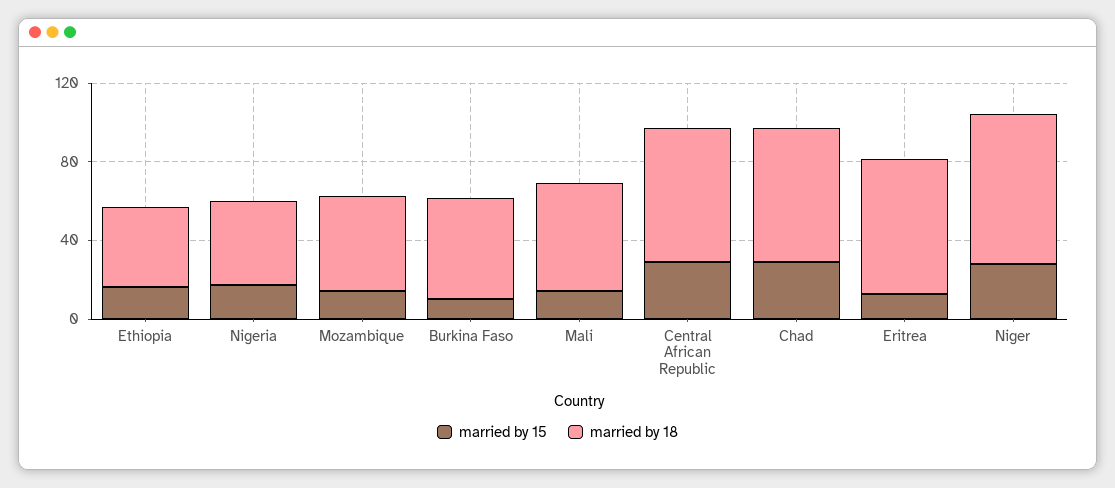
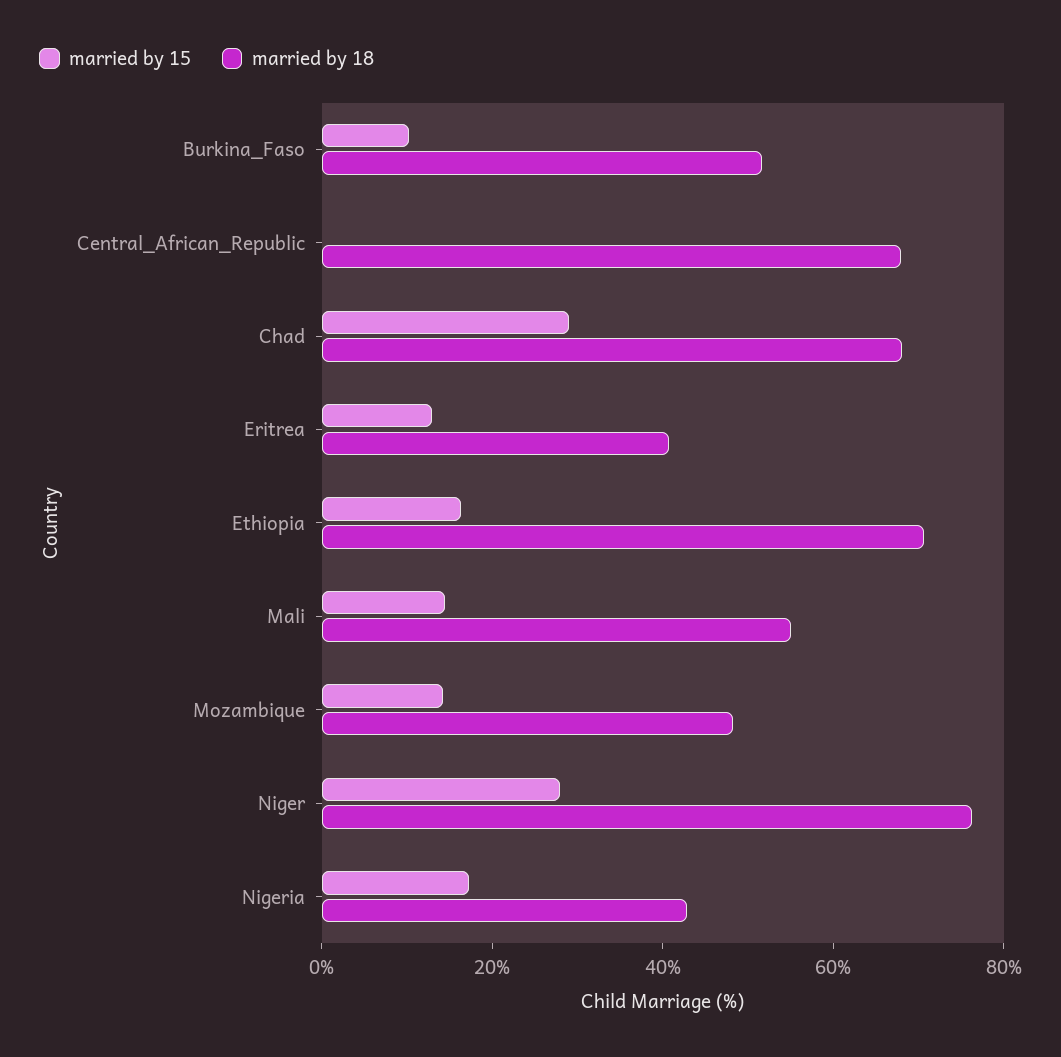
  {
    "married by 15": {
      "Ethiopia": 15,
      "Nigeria": 15,
      "Mozambique": 15,
      "Burkina Faso": 10,
      "Mali": 15,
-     "Central African Republic": 30,
+     "Central African Republic": 0,
      "Chad": 30,
      "Eritrea": 15,
      "Niger": 30
    },
    "married by 18": {
-     "Ethiopia": 40,
+     "Ethiopia": 70,
      "Nigeria": 45,
      "Mozambique": 50,
      "Burkina Faso": 50,
      "Mali": 55,
      "Central African Republic": 70,
      "Chad": 70,
-     "Eritrea": 70,
+     "Eritrea": 40,
      "Niger": 75
    }
  }

